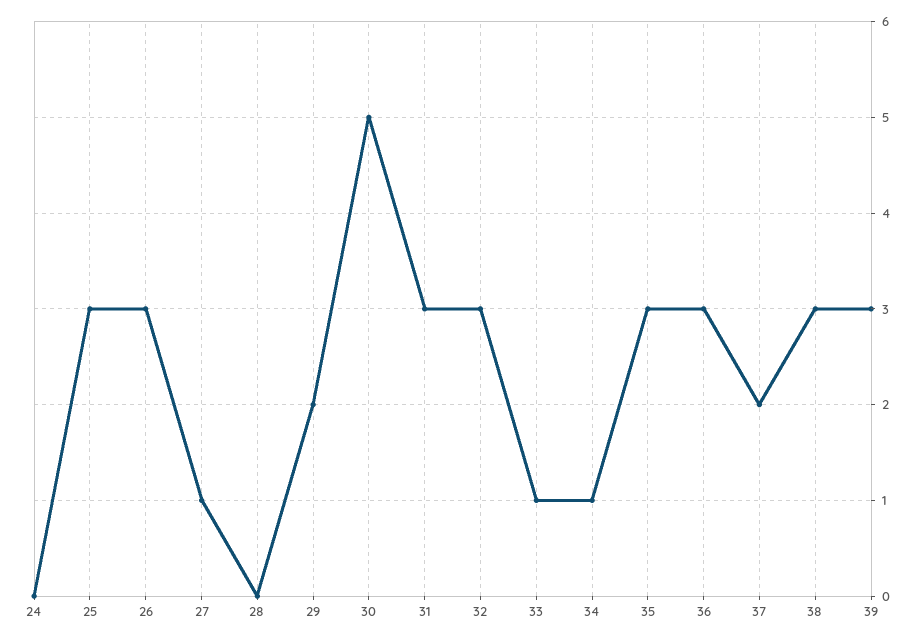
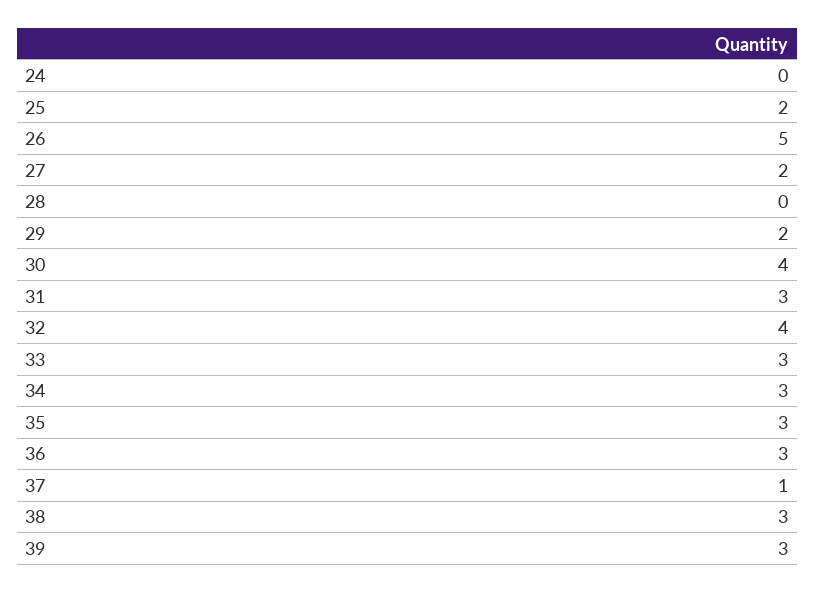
  {
    "24": 0,
-   "25": 3,
+   "25": 2,
-   "26": 3,
+   "26": 5,
-   "27": 1,
+   "27": 2,
    "28": 0,
    "29": 2,
-   "30": 5,
+   "30": 4,
    "31": 3,
-   "32": 3,
+   "32": 4,
-   "33": 1,
+   "33": 3,
-   "34": 1,
+   "34": 3,
    "35": 3,
    "36": 3,
-   "37": 2,
+   "37": 1,
    "38": 3,
    "39": 3
  }

